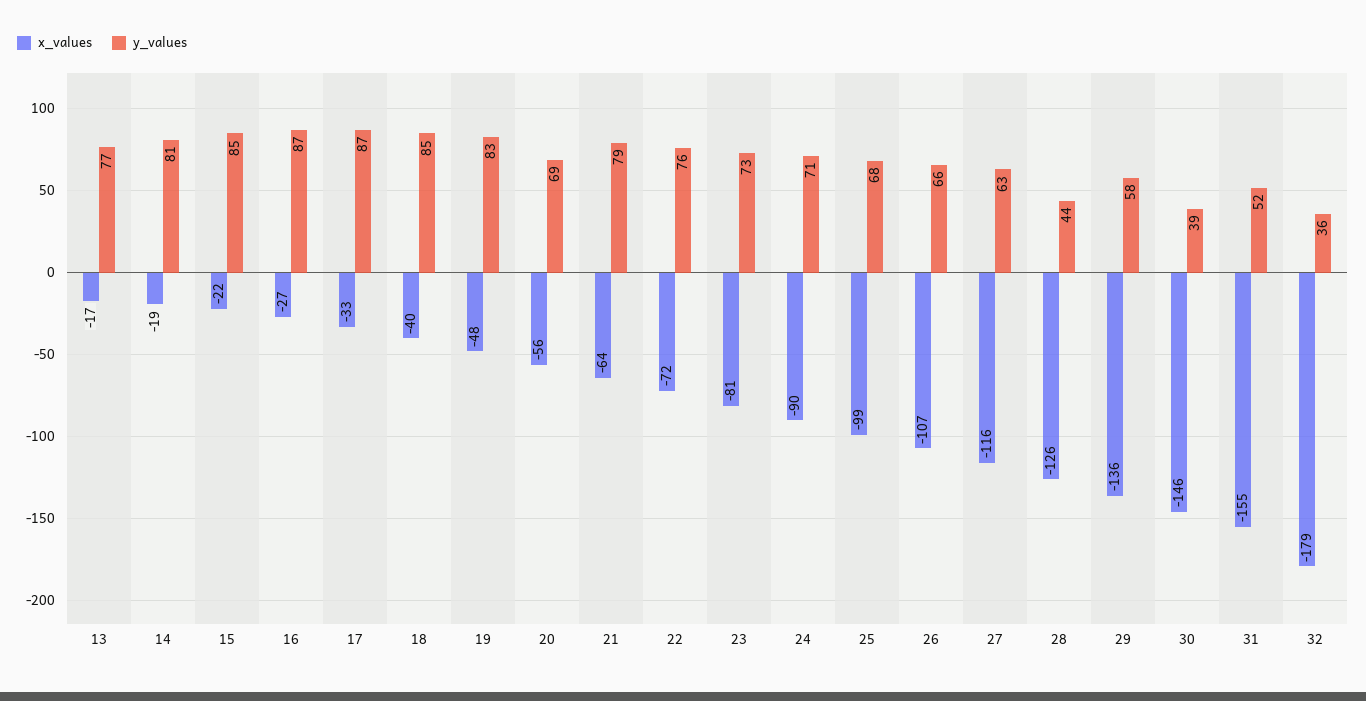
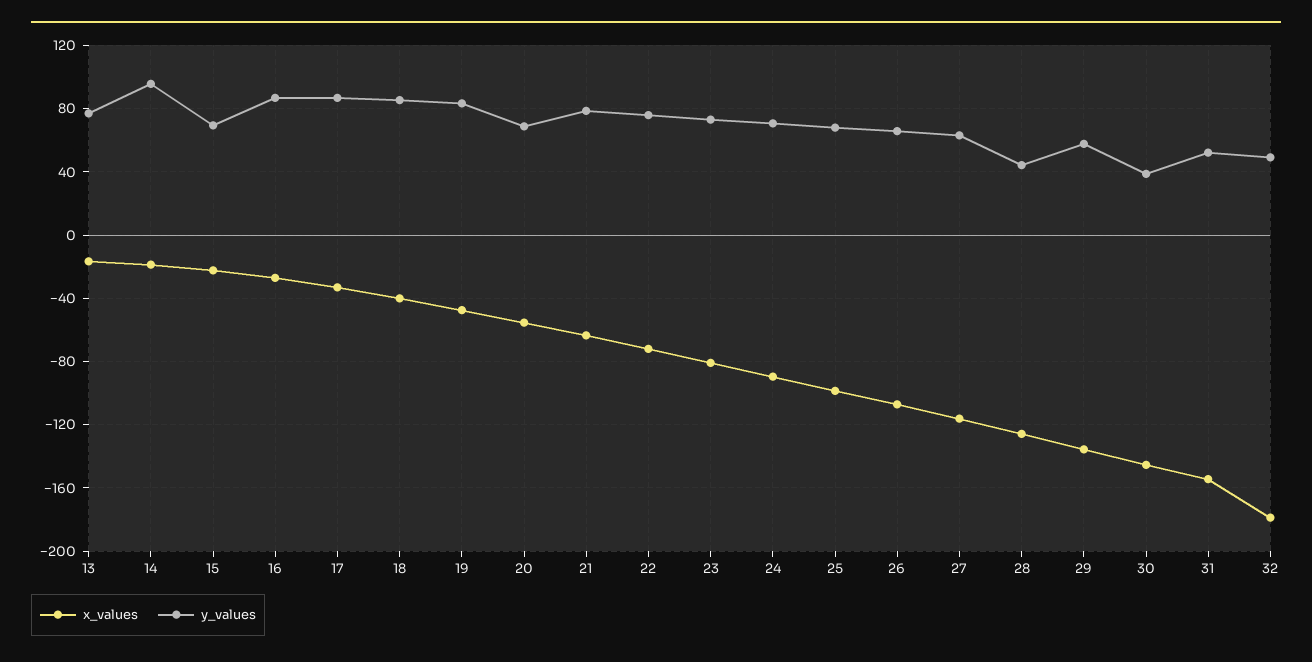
  {
    "x_values": {
      "13": -17,
      "14": -19,
      "15": -22,
      "16": -27,
      "17": -33,
      "18": -40,
      "19": -48,
      "20": -56,
      "21": -64,
      "22": -72,
      "23": -81,
      "24": -90,
      "25": -99,
      "26": -107,
      "27": -116,
      "28": -126,
      "29": -136,
      "30": -146,
      "31": -155,
      "32": -179
    },
    "y_values": {
      "13": 77,
-     "14": 81,
+     "14": 95,
-     "15": 85,
+     "15": 70,
      "16": 87,
      "17": 87,
      "18": 85,
      "19": 83,
      "20": 69,
      "21": 79,
      "22": 76,
      "23": 73,
      "24": 71,
      "25": 68,
      "26": 66,
      "27": 63,
      "28": 44,
      "29": 58,
      "30": 39,
      "31": 52,
-     "32": 36
+     "32": 50
    }
  }

